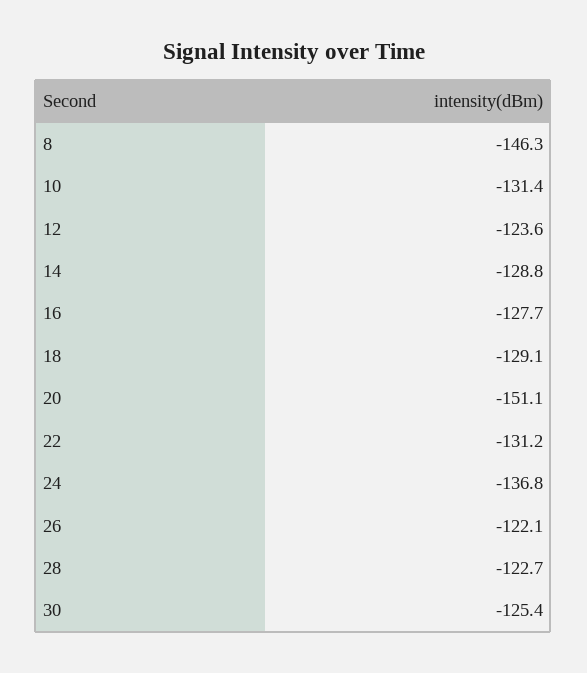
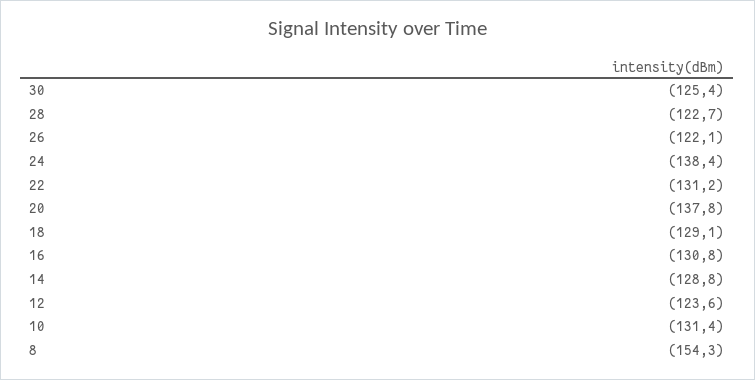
  {
-   "8": -146.3,
+   "8": -154.3,
    "10": -131.4,
    "12": -123.6,
    "14": -128.8,
-   "16": -127.7,
+   "16": -130.8,
    "18": -129.1,
-   "20": -151.1,
+   "20": -137.8,
    "22": -131.2,
-   "24": -136.8,
+   "24": -138.4,
    "26": -122.1,
    "28": -122.7,
    "30": -125.4
  }

